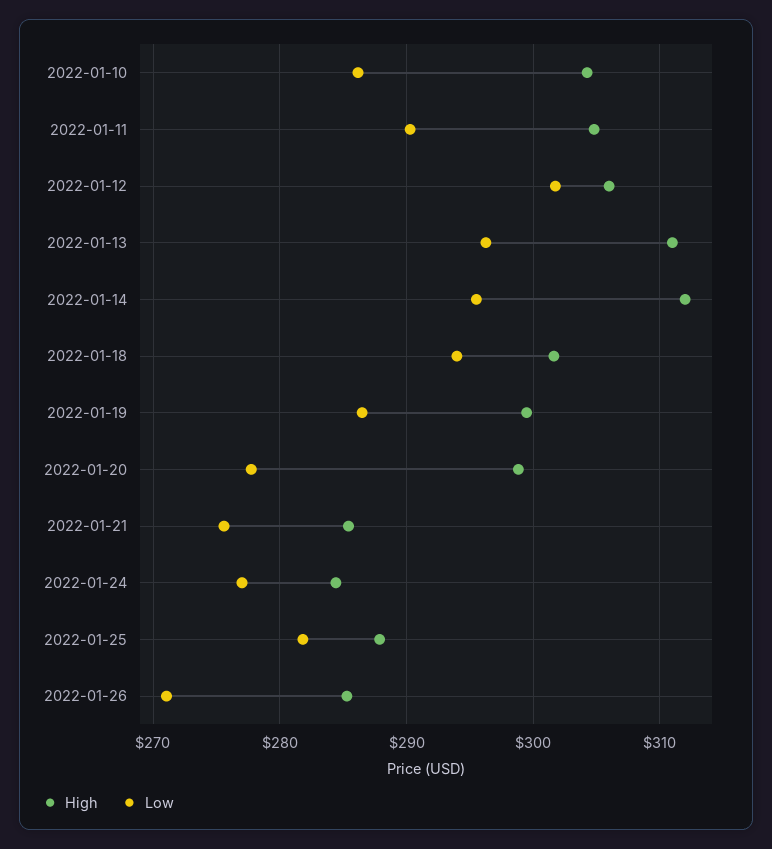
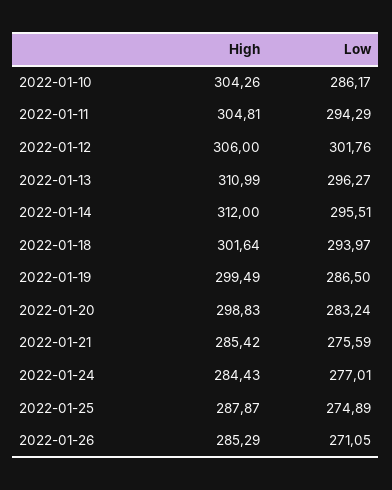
  {
    "High": {
      "2022-01-10": 304.26,
      "2022-01-11": 304.81,
      "2022-01-12": 306,
      "2022-01-13": 310.99,
      "2022-01-14": 312,
      "2022-01-18": 301.64,
      "2022-01-19": 299.49,
      "2022-01-20": 298.83,
      "2022-01-21": 285.42,
      "2022-01-24": 284.43,
      "2022-01-25": 287.87,
      "2022-01-26": 285.29
    },
    "Low": {
      "2022-01-10": 286.17,
-     "2022-01-11": 290,
+     "2022-01-11": 294.29,
      "2022-01-12": 301.76,
      "2022-01-13": 296.27,
      "2022-01-14": 295.51,
      "2022-01-18": 293.97,
      "2022-01-19": 286.5,
-     "2022-01-20": 278,
+     "2022-01-20": 283.24,
      "2022-01-21": 275.59,
      "2022-01-24": 277.01,
-     "2022-01-25": 282,
+     "2022-01-25": 274.89,
      "2022-01-26": 271.05
    }
  }

